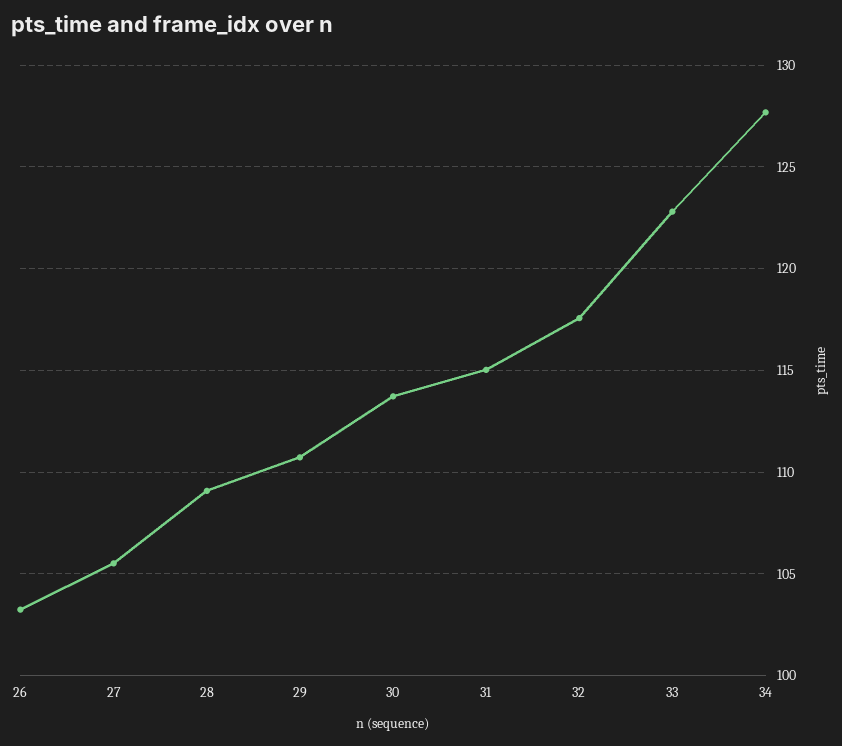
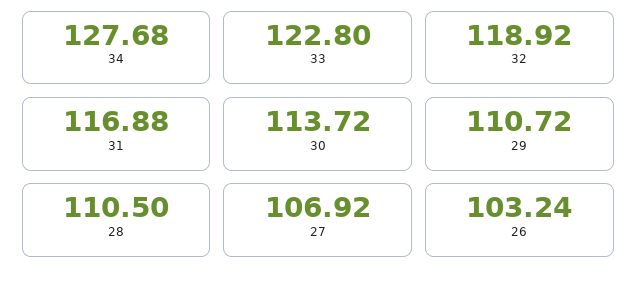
  {
    "26": 103.24,
-   "27": 105.5,
+   "27": 106.92,
-   "28": 109,
+   "28": 110.5,
    "29": 110.72,
    "30": 113.72,
-   "31": 115,
+   "31": 116.88,
-   "32": 117.5,
+   "32": 118.92,
    "33": 122.8,
    "34": 127.68
  }

